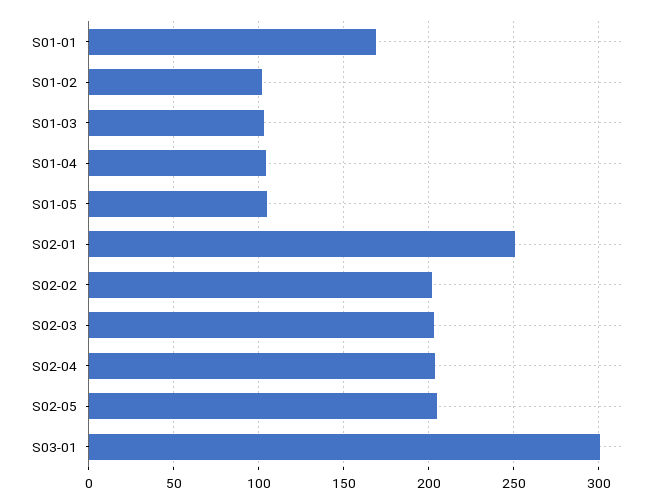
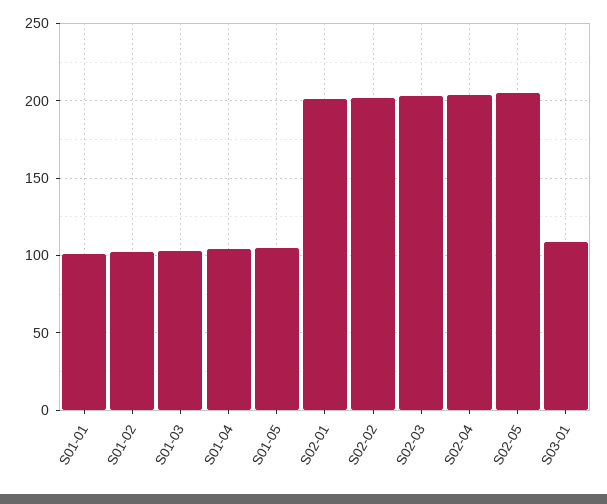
  {
-   "S01-01": 170,
+   "S01-01": 100,
    "S01-02": 100,
    "S01-03": 105,
    "S01-04": 105,
    "S01-05": 105,
-   "S02-01": 250,
+   "S02-01": 200,
    "S02-02": 200,
    "S02-03": 205,
    "S02-04": 205,
    "S02-05": 205,
-   "S03-01": 300
+   "S03-01": 110
  }

